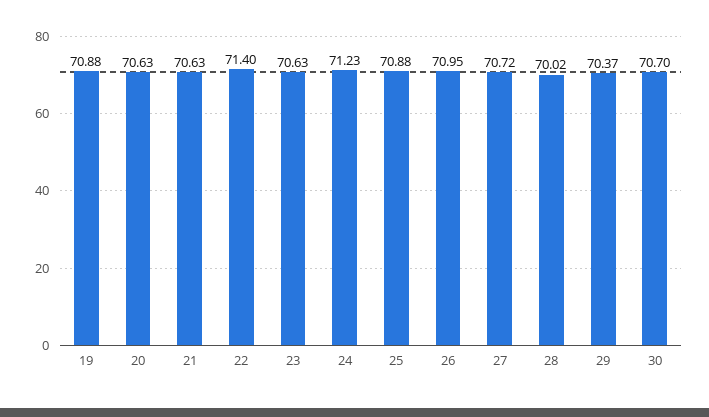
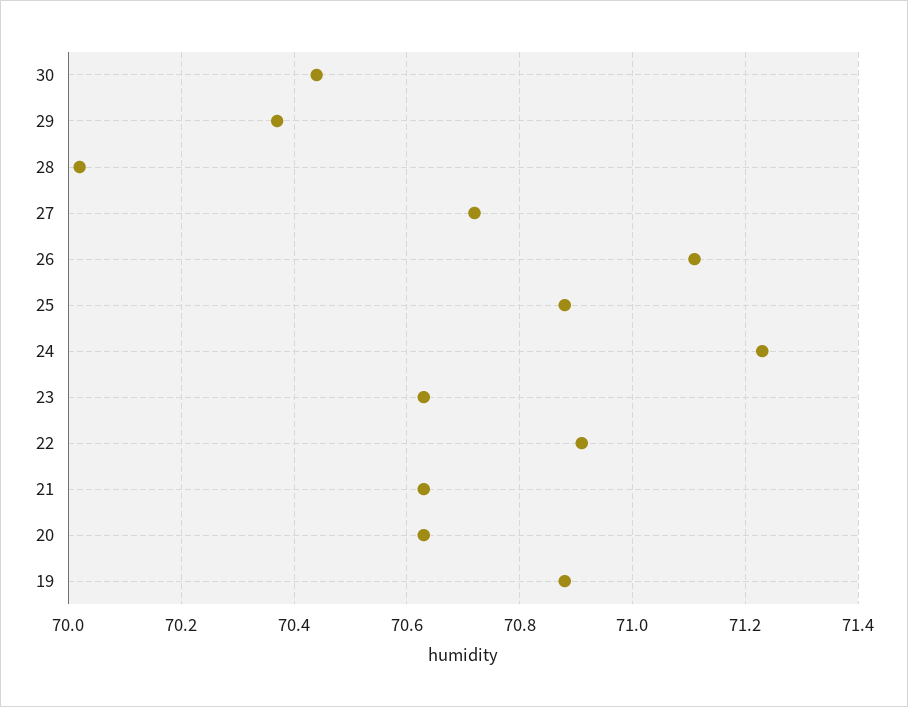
  {
    "19": 70.88,
    "20": 70.63,
    "21": 70.63,
-   "22": 71.4,
+   "22": 70.9,
    "23": 70.63,
    "24": 71.23,
    "25": 70.88,
-   "26": 70.95,
+   "26": 71.1,
    "27": 70.72,
    "28": 70.02,
    "29": 70.37,
-   "30": 70.7
+   "30": 70.45
  }

